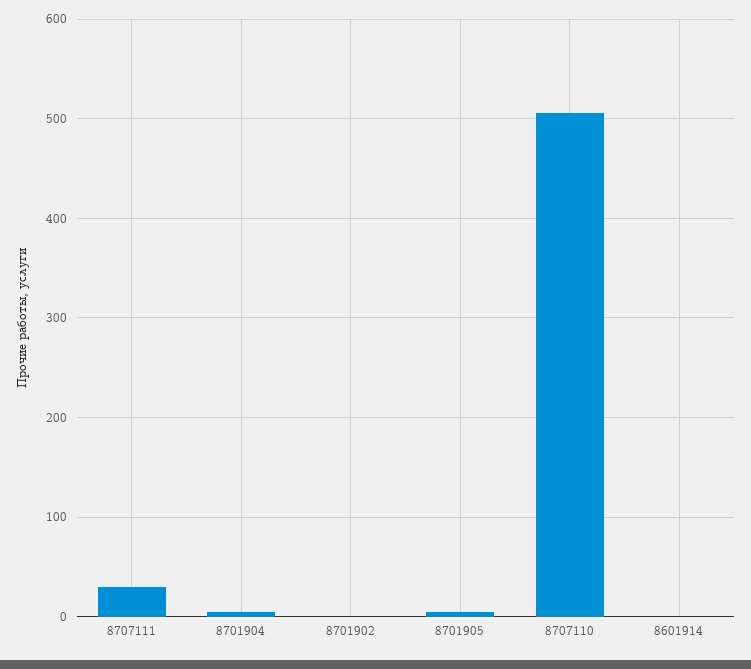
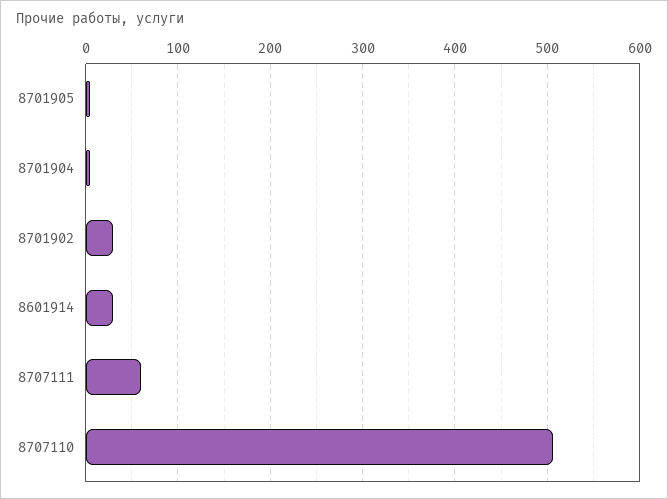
  {
-   "8707111": 30,
+   "8707111": 60,
    "8701904": 10,
-   "8701902": 0,
+   "8701902": 30,
    "8701905": 10,
    "8707110": 510,
-   "8601914": 0
+   "8601914": 30
  }

